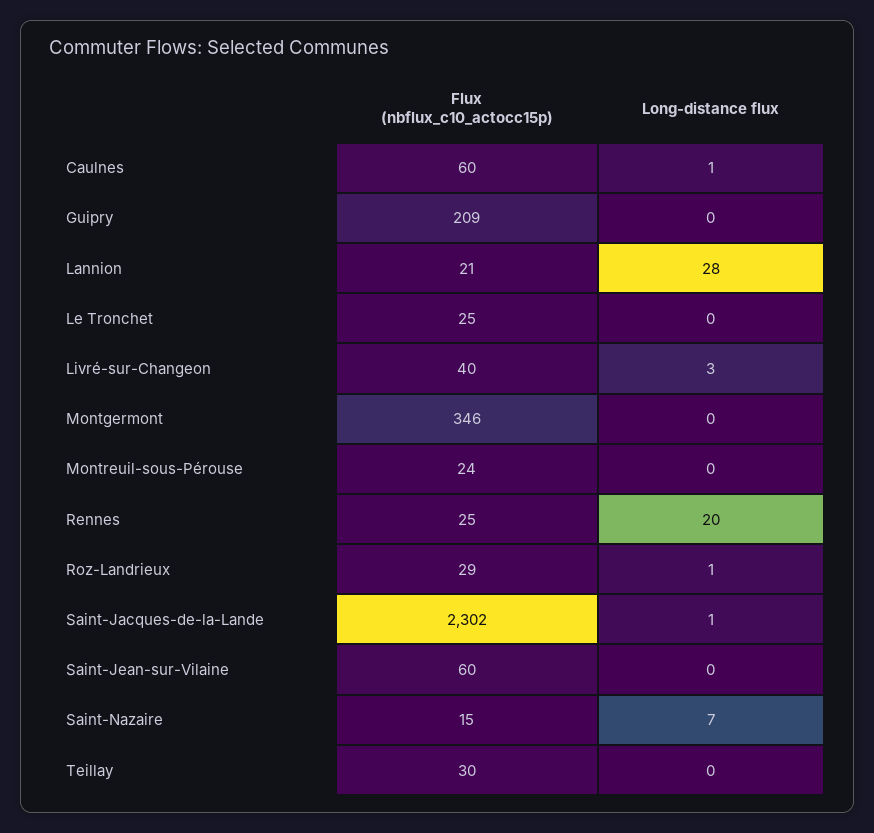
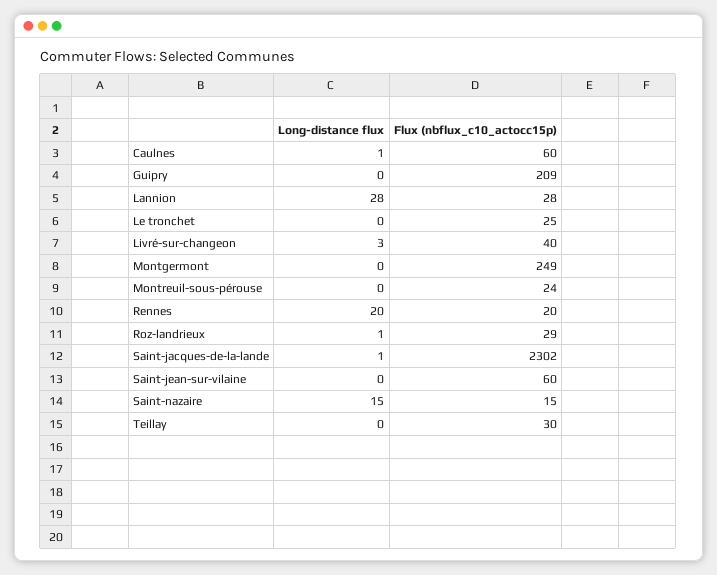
  {
    "Flux (nbflux_c10_actocc15p)": {
      "Caulnes": 60,
      "Guipry": 209,
-     "Lannion": 21,
+     "Lannion": 28,
      "Le Tronchet": 25,
      "Livré-sur-Changeon": 40,
-     "Montgermont": 346,
+     "Montgermont": 249,
      "Montreuil-sous-Pérouse": 24,
-     "Rennes": 25,
+     "Rennes": 20,
      "Roz-Landrieux": 29,
      "Saint-Jacques-de-la-Lande": 2302,
      "Saint-Jean-sur-Vilaine": 60,
      "Saint-Nazaire": 15,
      "Teillay": 30
    },
    "Long-distance flux": {
      "Caulnes": 1,
      "Guipry": 0,
      "Lannion": 28,
      "Le Tronchet": 0,
      "Livré-sur-Changeon": 3,
      "Montgermont": 0,
      "Montreuil-sous-Pérouse": 0,
      "Rennes": 20,
      "Roz-Landrieux": 1,
      "Saint-Jacques-de-la-Lande": 1,
      "Saint-Jean-sur-Vilaine": 0,
-     "Saint-Nazaire": 7,
+     "Saint-Nazaire": 15,
      "Teillay": 0
    }
  }

